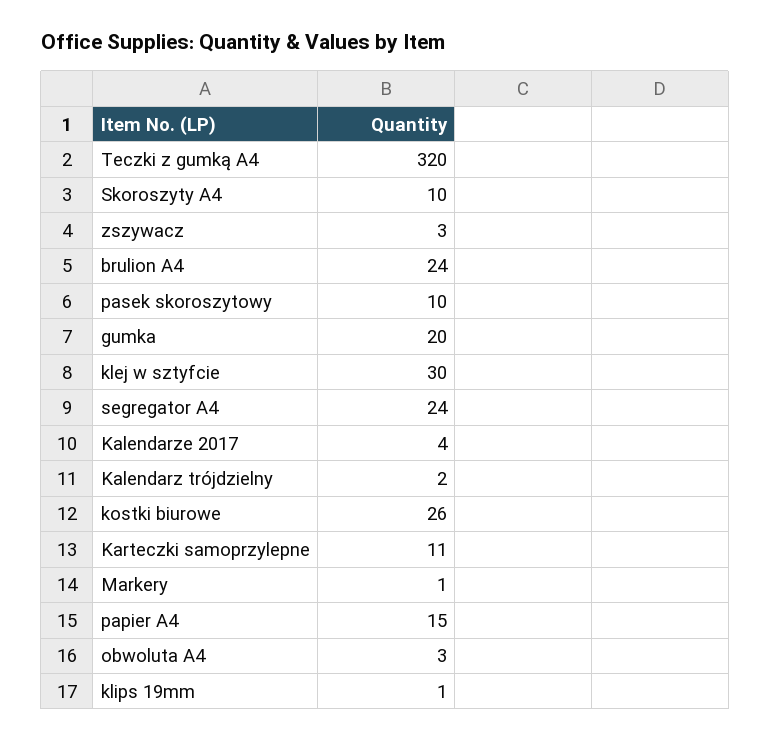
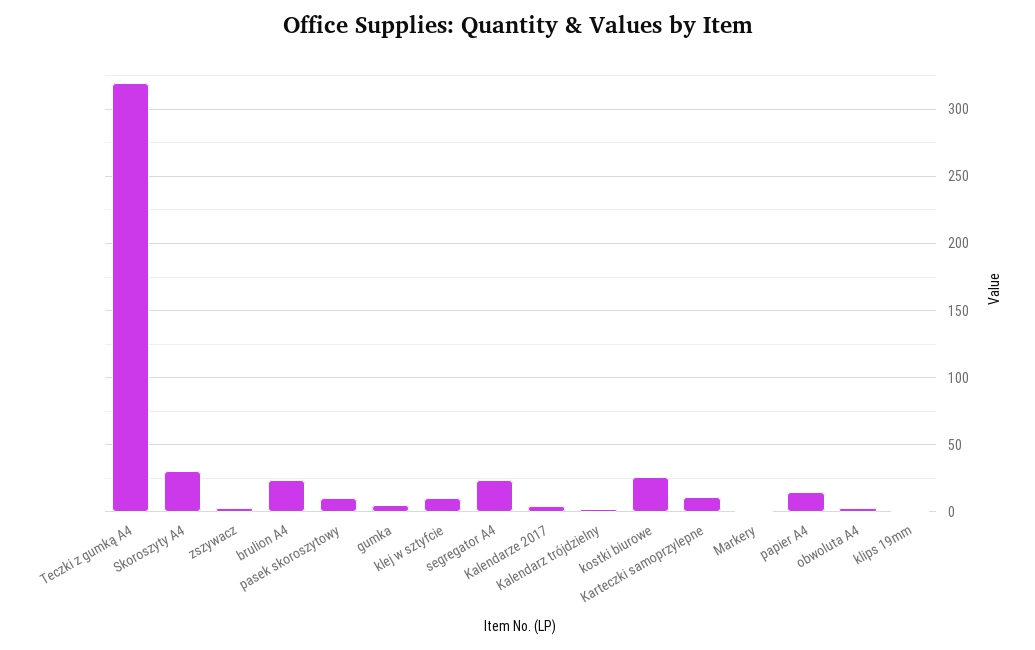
  {
    "Teczki z gumką A4": 320,
-   "Skoroszyty A4": 10,
+   "Skoroszyty A4": 30,
    "zszywacz": 3,
    "brulion A4": 24,
    "pasek skoroszytowy": 10,
-   "gumka": 20,
+   "gumka": 5,
-   "klej w sztyfcie": 30,
+   "klej w sztyfcie": 10,
    "segregator A4": 24,
    "Kalendarze 2017": 4,
    "Kalendarz trójdzielny": 2,
    "kostki biurowe": 26,
    "Karteczki samoprzylepne": 11,
    "Markery": 1,
    "papier A4": 15,
    "obwoluta A4": 3,
    "klips 19mm": 1
  }

